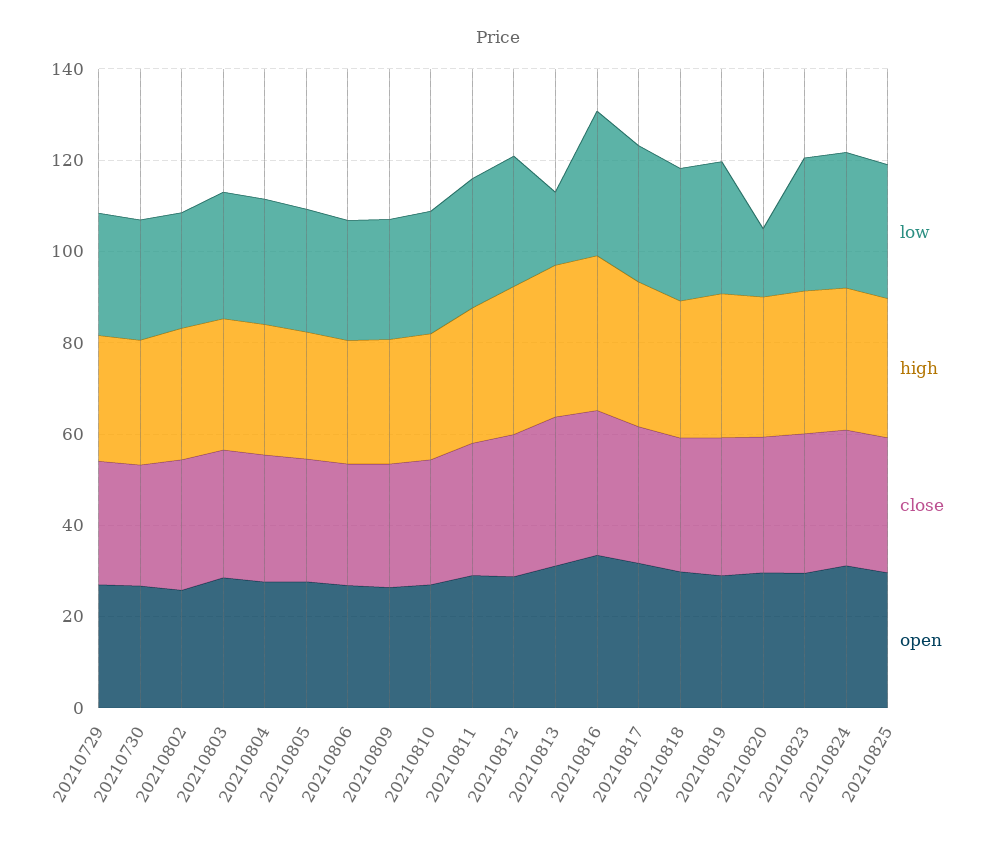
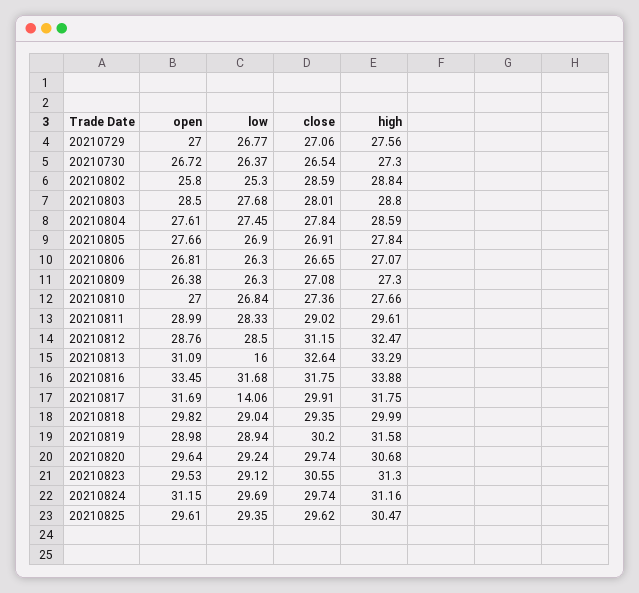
  {
    "low": {
      "20210729": 26.77,
      "20210730": 26.37,
      "20210802": 25.3,
      "20210803": 27.68,
      "20210804": 27.45,
      "20210805": 26.9,
      "20210806": 26.3,
      "20210809": 26.3,
      "20210810": 26.84,
      "20210811": 28.33,
      "20210812": 28.5,
      "20210813": 16,
      "20210816": 31.68,
-     "20210817": 30,
+     "20210817": 14.06,
      "20210818": 29.04,
      "20210819": 28.94,
-     "20210820": 15,
+     "20210820": 29.24,
      "20210823": 29.12,
      "20210824": 29.69,
      "20210825": 29.35
    },
    "high": {
      "20210729": 27.56,
      "20210730": 27.3,
      "20210802": 28.84,
      "20210803": 28.8,
      "20210804": 28.59,
      "20210805": 27.84,
      "20210806": 27.07,
      "20210809": 27.3,
      "20210810": 27.66,
      "20210811": 29.61,
      "20210812": 32.47,
      "20210813": 33.29,
      "20210816": 33.88,
      "20210817": 31.75,
      "20210818": 29.99,
      "20210819": 31.58,
      "20210820": 30.68,
      "20210823": 31.3,
      "20210824": 31.16,
      "20210825": 30.47
    },
    "close": {
      "20210729": 27.06,
      "20210730": 26.54,
      "20210802": 28.59,
      "20210803": 28.01,
      "20210804": 27.84,
      "20210805": 26.91,
      "20210806": 26.65,
      "20210809": 27.08,
      "20210810": 27.36,
      "20210811": 29.02,
      "20210812": 31.15,
      "20210813": 32.64,
      "20210816": 31.75,
      "20210817": 29.91,
      "20210818": 29.35,
      "20210819": 30.2,
      "20210820": 29.74,
      "20210823": 30.55,
      "20210824": 29.74,
      "20210825": 29.62
    },
    "open": {
      "20210729": 27,
      "20210730": 26.72,
      "20210802": 25.8,
      "20210803": 28.5,
      "20210804": 27.61,
      "20210805": 27.66,
      "20210806": 26.81,
      "20210809": 26.38,
      "20210810": 27,
      "20210811": 28.99,
      "20210812": 28.76,
      "20210813": 31.09,
      "20210816": 33.45,
      "20210817": 31.69,
      "20210818": 29.82,
      "20210819": 28.98,
      "20210820": 29.64,
      "20210823": 29.53,
      "20210824": 31.15,
      "20210825": 29.61
    }
  }

